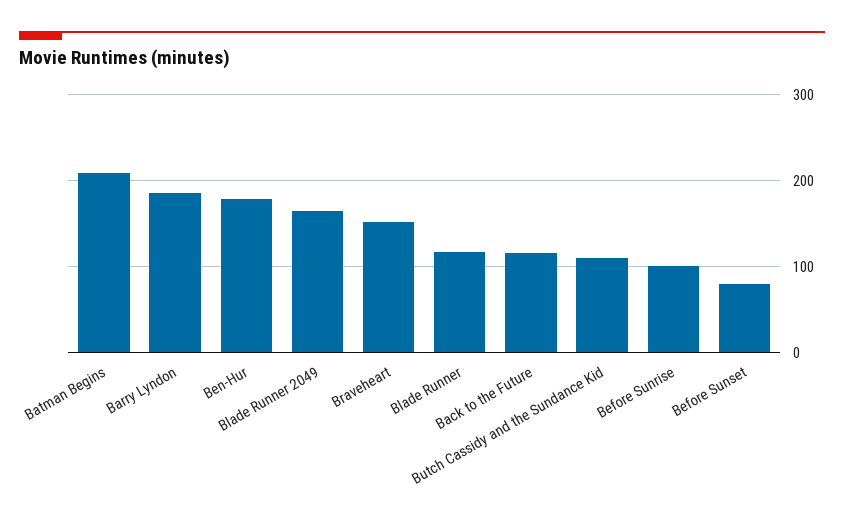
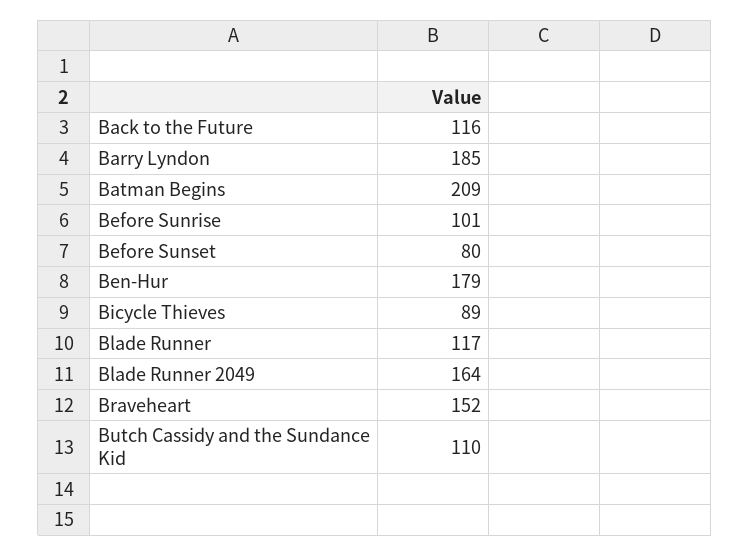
  {
    "Batman Begins": 209,
    "Barry Lyndon": 185,
    "Ben-Hur": 179,
    "Blade Runner 2049": 164,
    "Braveheart": 152,
    "Blade Runner": 117,
    "Back to the Future": 116,
    "Butch Cassidy and the Sundance Kid": 110,
    "Before Sunrise": 101,
-   "Before Sunset": 80
+   "Before Sunset": 80,
+   "Bicycle Thieves": 89
  }

